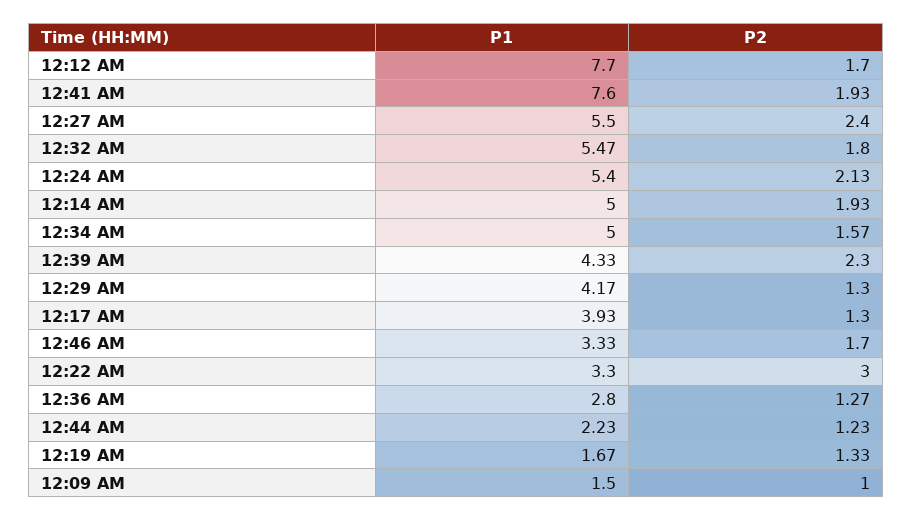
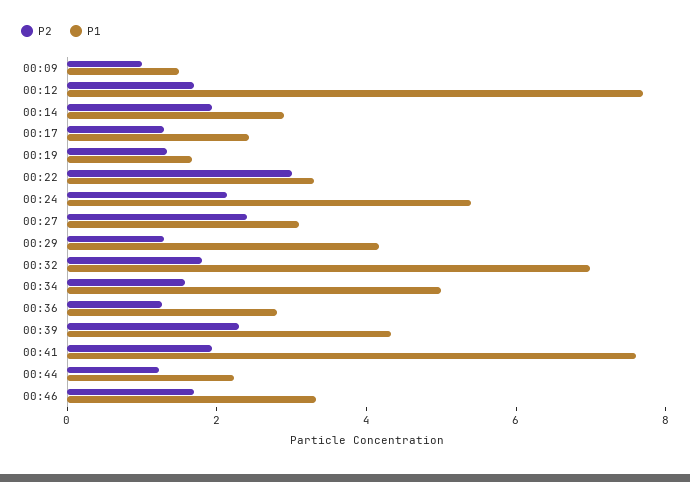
  {
    "P1": {
      "12:12 AM": 7.7,
      "12:41 AM": 7.6,
-     "12:27 AM": 5.5,
+     "12:27 AM": 3,
-     "12:32 AM": 5.47,
+     "12:32 AM": 7,
      "12:24 AM": 5.4,
-     "12:14 AM": 5,
+     "12:14 AM": 3,
      "12:34 AM": 5,
      "12:39 AM": 4.33,
      "12:29 AM": 4.17,
-     "12:17 AM": 3.93,
+     "12:17 AM": 2.5,
      "12:46 AM": 3.33,
      "12:22 AM": 3.3,
      "12:36 AM": 2.8,
      "12:44 AM": 2.23,
      "12:19 AM": 1.67,
      "12:09 AM": 1.5
    },
    "P2": {
      "12:12 AM": 1.7,
      "12:41 AM": 1.93,
      "12:27 AM": 2.4,
      "12:32 AM": 1.8,
      "12:24 AM": 2.13,
      "12:14 AM": 1.93,
      "12:34 AM": 1.57,
      "12:39 AM": 2.3,
      "12:29 AM": 1.3,
      "12:17 AM": 1.3,
      "12:46 AM": 1.7,
      "12:22 AM": 3,
      "12:36 AM": 1.27,
      "12:44 AM": 1.23,
      "12:19 AM": 1.33,
      "12:09 AM": 1
    }
  }

